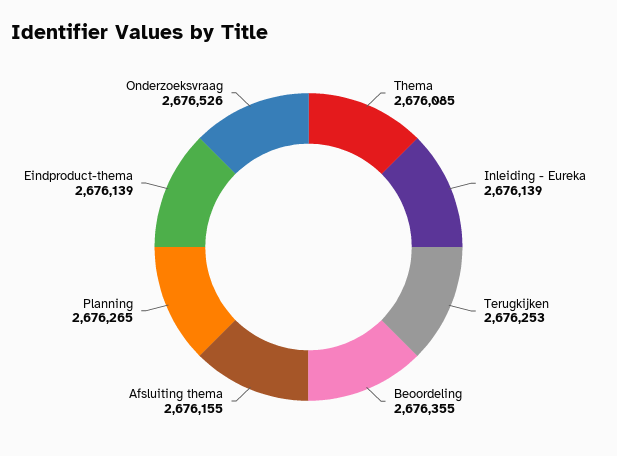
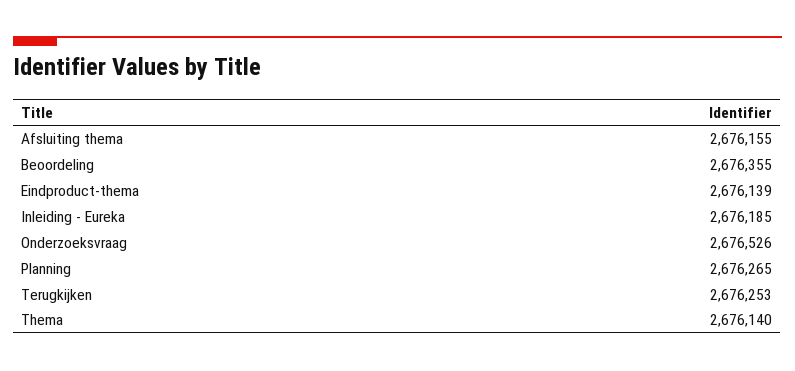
  {
-   "Thema": 2676085,
+   "Thema": 2676140,
-   "Inleiding - Eureka": 2676139,
+   "Inleiding - Eureka": 2676185,
    "Terugkijken": 2676253,
    "Beoordeling": 2676355,
    "Afsluiting thema": 2676155,
    "Planning": 2676265,
    "Eindproduct-thema": 2676139,
    "Onderzoeksvraag": 2676526
  }

